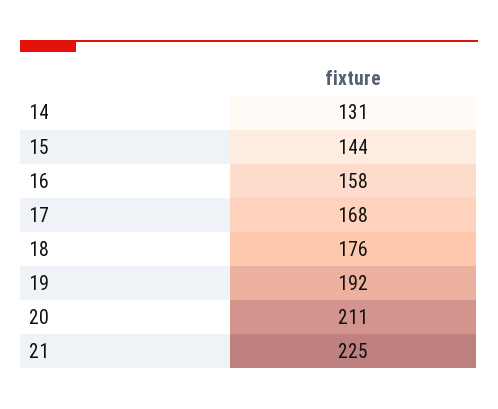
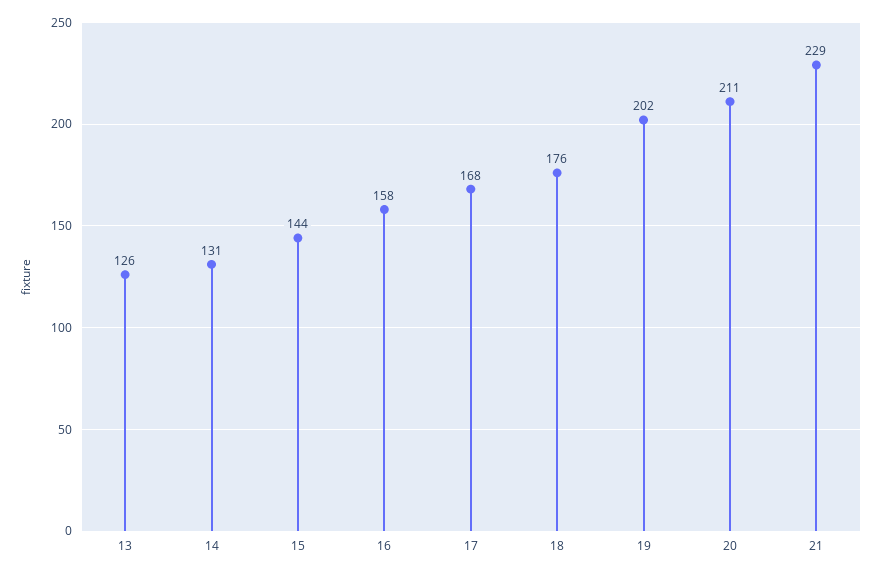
  {
    "14": 131,
    "15": 144,
    "16": 158,
    "17": 168,
    "18": 176,
-   "19": 192,
+   "19": 202,
    "20": 211,
-   "21": 225
+   "21": 229,
+   "13": 126
  }

